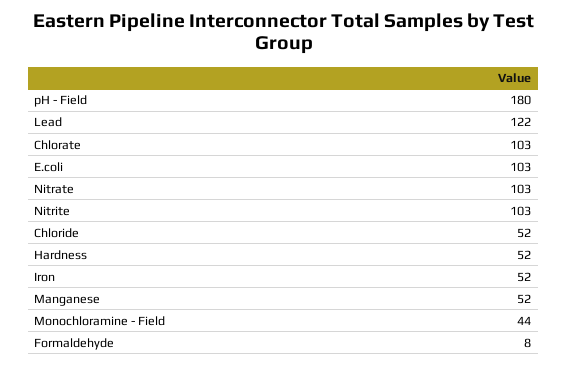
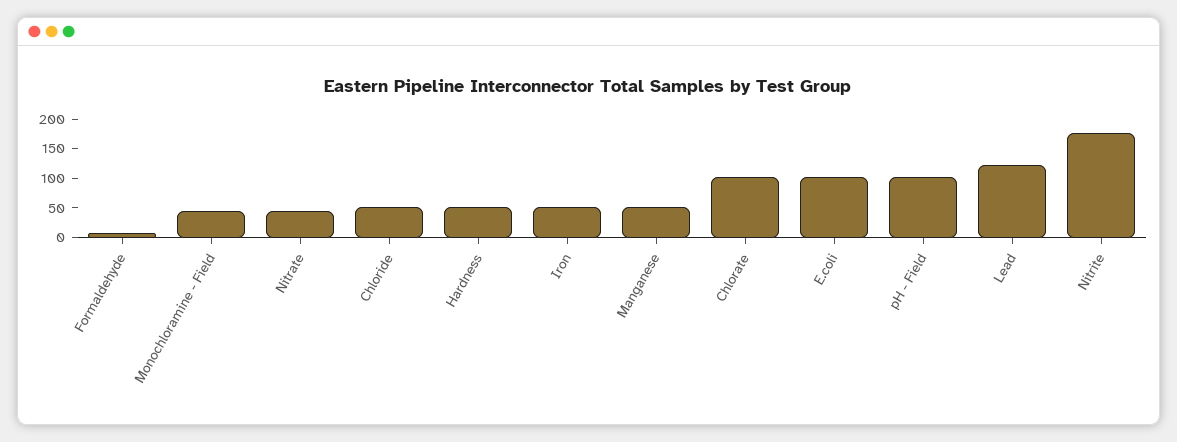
  {
-   "pH - Field": 180,
+   "pH - Field": 100,
    "Lead": 122,
    "Chlorate": 103,
    "E.coli": 103,
-   "Nitrate": 103,
+   "Nitrate": 50,
-   "Nitrite": 103,
+   "Nitrite": 175,
    "Chloride": 52,
    "Hardness": 52,
    "Iron": 52,
    "Manganese": 52,
    "Monochloramine - Field": 44,
    "Formaldehyde": 8
  }

